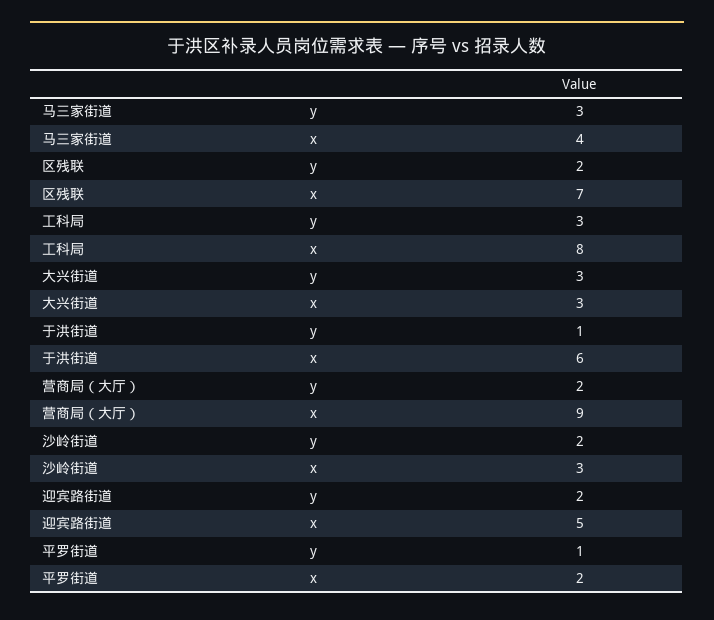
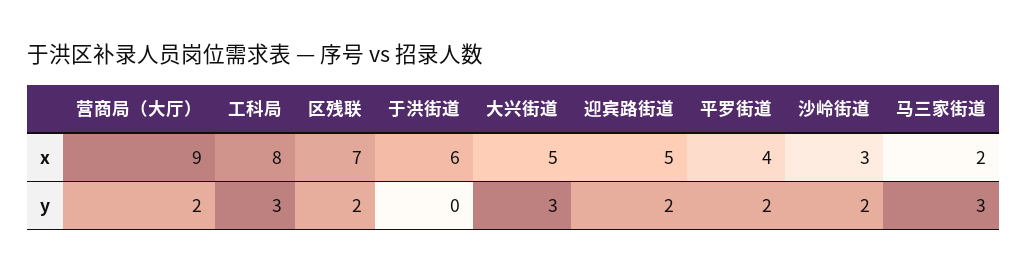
  {
    "马三家街道": {
      "y": 3,
-     "x": 4
+     "x": 2
    },
    "区残联": {
      "y": 2,
      "x": 7
    },
    "工科局": {
      "y": 3,
      "x": 8
    },
    "大兴街道": {
      "y": 3,
-     "x": 3
+     "x": 5
    },
    "于洪街道": {
-     "y": 1,
+     "y": 0,
      "x": 6
    },
    "营商局（大厅）": {
      "y": 2,
      "x": 9
    },
    "沙岭街道": {
      "y": 2,
      "x": 3
    },
    "迎宾路街道": {
      "y": 2,
      "x": 5
    },
    "平罗街道": {
-     "y": 1,
+     "y": 2,
-     "x": 2
+     "x": 4
    }
  }

